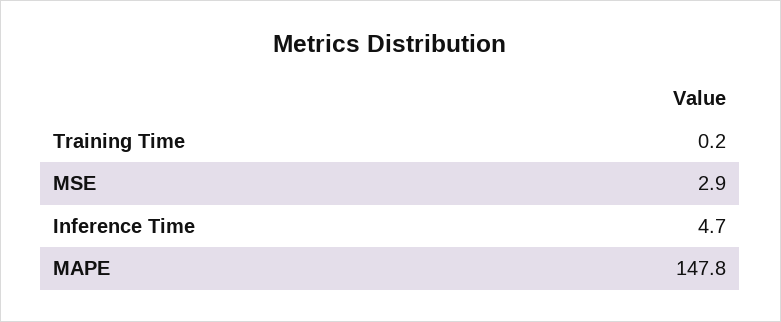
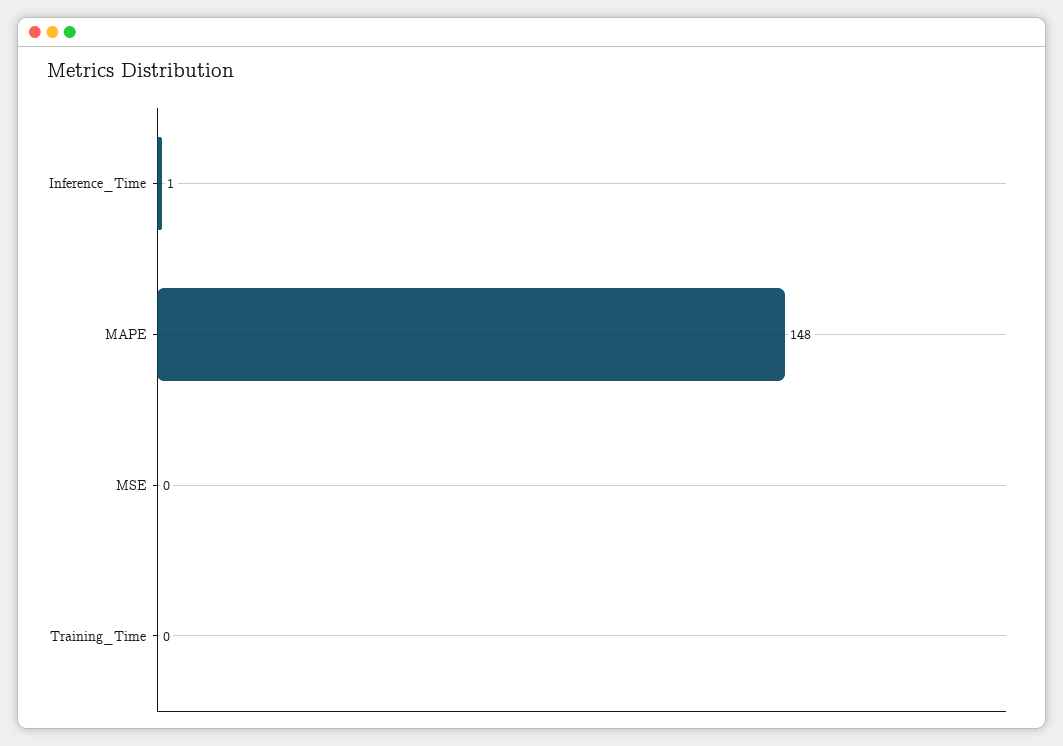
  {
    "Training Time": 0.2,
-   "MSE": 2.9,
+   "MSE": 0,
-   "Inference Time": 4.7,
+   "Inference Time": 1,
    "MAPE": 147.8
  }

